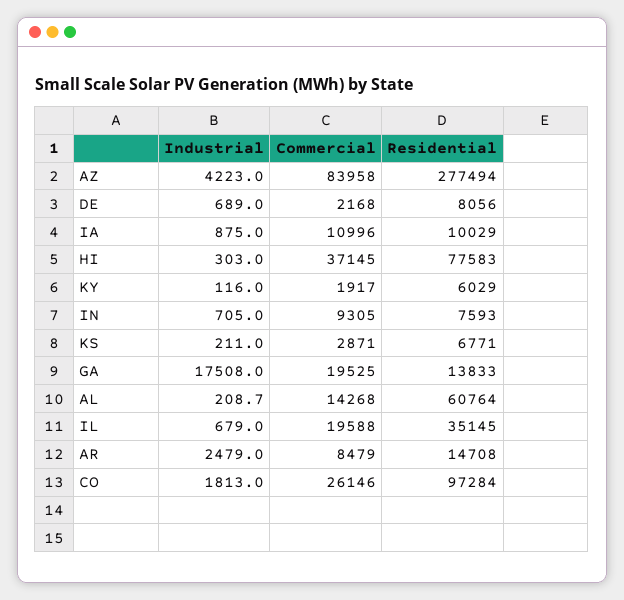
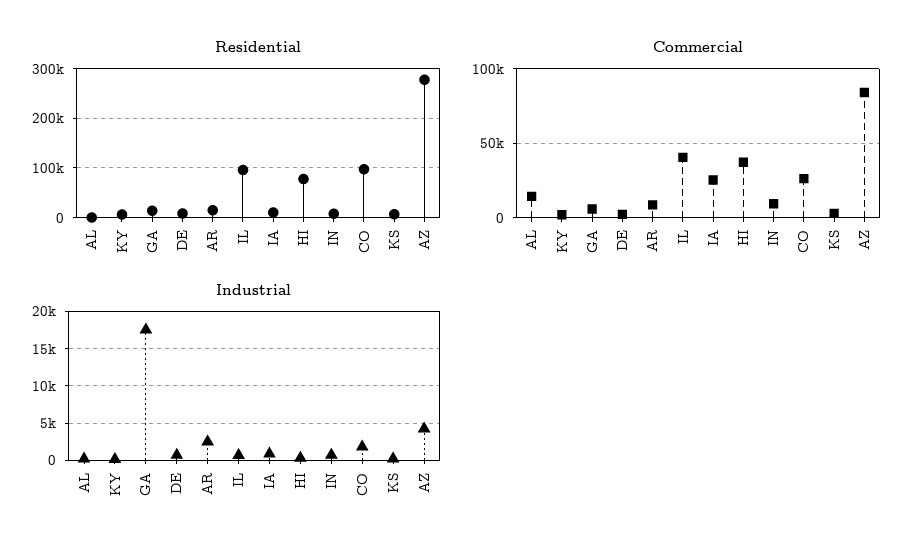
  {
    "Industrial": {
      "AZ": 4223,
      "DE": 689,
      "IA": 875,
      "HI": 303,
      "KY": 116,
      "IN": 705,
      "KS": 211,
      "GA": 17508,
      "AL": 208.7,
      "IL": 679,
      "AR": 2479,
      "CO": 1813
    },
    "Commercial": {
      "AZ": 83958,
      "DE": 2168,
-     "IA": 10996,
+     "IA": 25000,
      "HI": 37145,
      "KY": 1917,
      "IN": 9305,
      "KS": 2871,
-     "GA": 19525,
+     "GA": 5000,
      "AL": 14268,
-     "IL": 19588,
+     "IL": 40000,
      "AR": 8479,
      "CO": 26146
    },
    "Residential": {
      "AZ": 277494,
      "DE": 8056,
      "IA": 10029,
      "HI": 77583,
      "KY": 6029,
      "IN": 7593,
      "KS": 6771,
      "GA": 13833,
-     "AL": 60764,
+     "AL": 0,
-     "IL": 35145,
+     "IL": 100000,
      "AR": 14708,
      "CO": 97284
    }
  }

